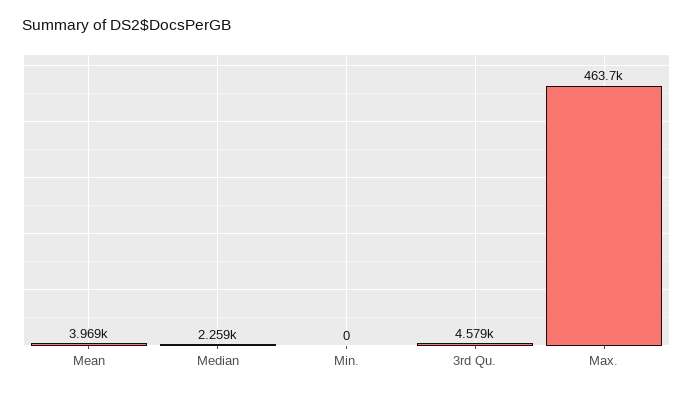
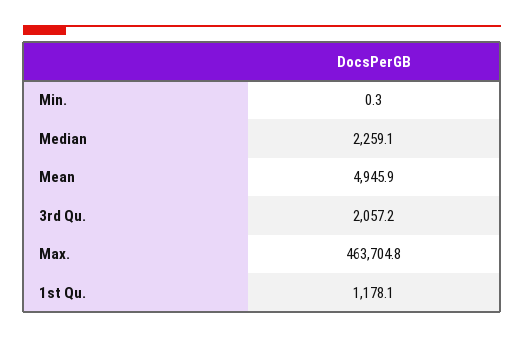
  {
-   "Mean": 3969,
+   "Mean": 4945.9,
    "Median": 2259.1,
    "Min.": 0.3,
-   "3rd Qu.": 4579,
+   "3rd Qu.": 2057.2,
-   "Max.": 463704.8
+   "Max.": 463704.8,
+   "1st Qu.": 1178.1
  }

